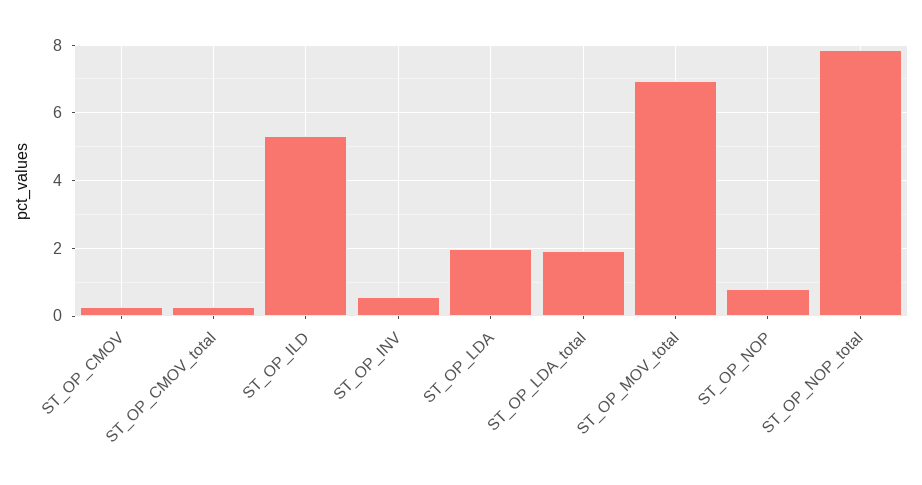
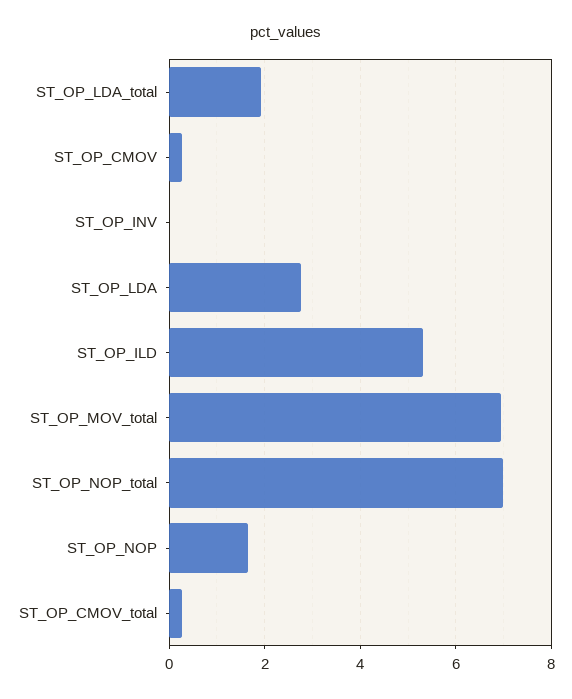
  {
    "ST_OP_CMOV": 0.2,
    "ST_OP_CMOV_total": 0.2,
    "ST_OP_ILD": 5.4,
-   "ST_OP_INV": 0.6,
+   "ST_OP_INV": 0,
-   "ST_OP_LDA": 2,
+   "ST_OP_LDA": 2.8,
    "ST_OP_LDA_total": 2,
    "ST_OP_MOV_total": 7,
-   "ST_OP_NOP": 0.8,
+   "ST_OP_NOP": 1.6,
-   "ST_OP_NOP_total": 7.8
+   "ST_OP_NOP_total": 7
  }

